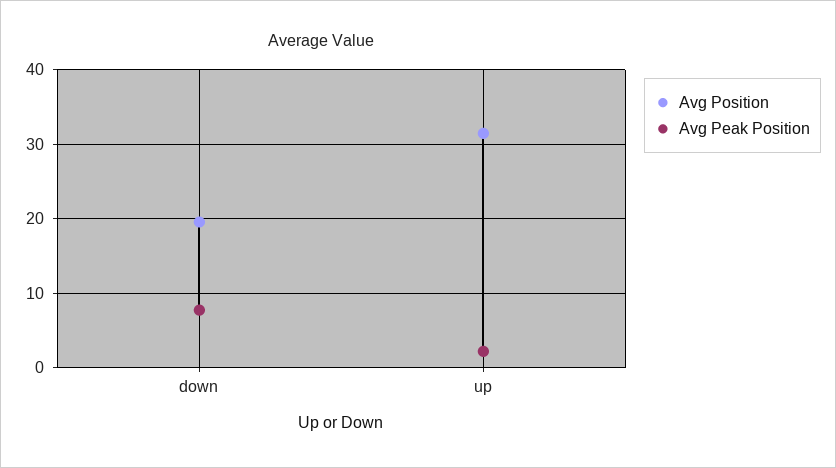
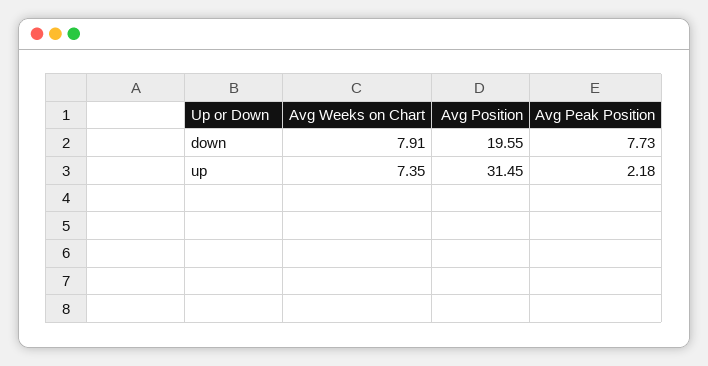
  {
    "Avg Position": {
      "down": 19.55,
      "up": 31.45
    },
    "Avg Peak Position": {
      "down": 7.73,
      "up": 2.18
-   }
+   },
+   "Avg Weeks on Chart": {
+     "down": 7.91,
+     "up": 7.35
+   }
  }

